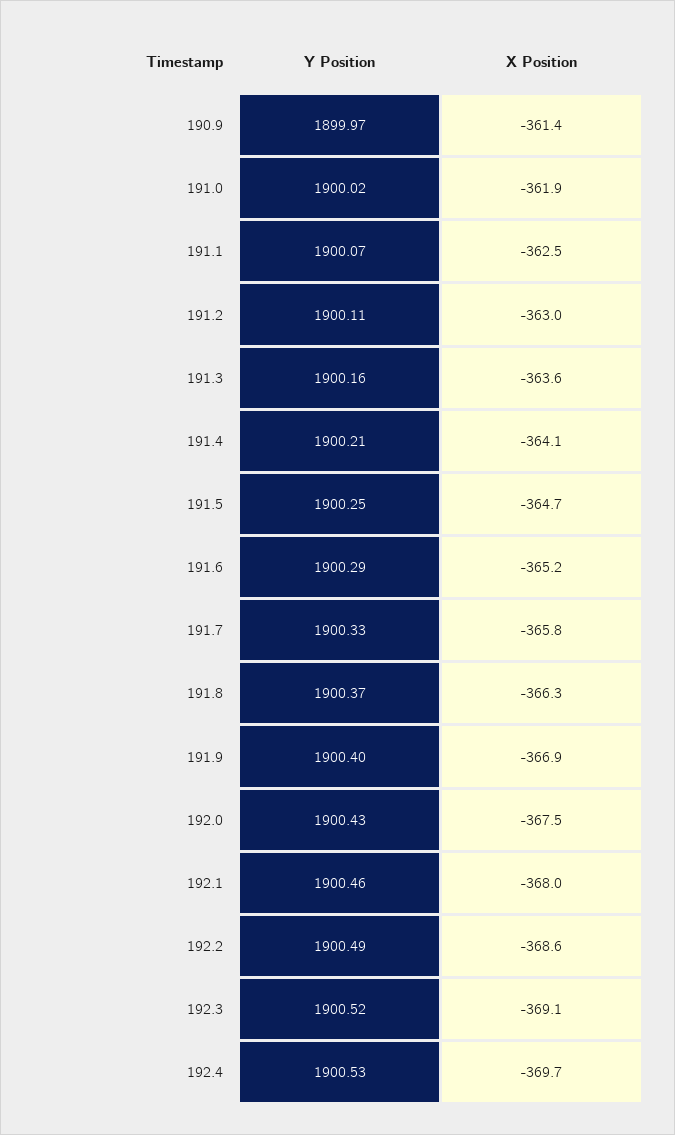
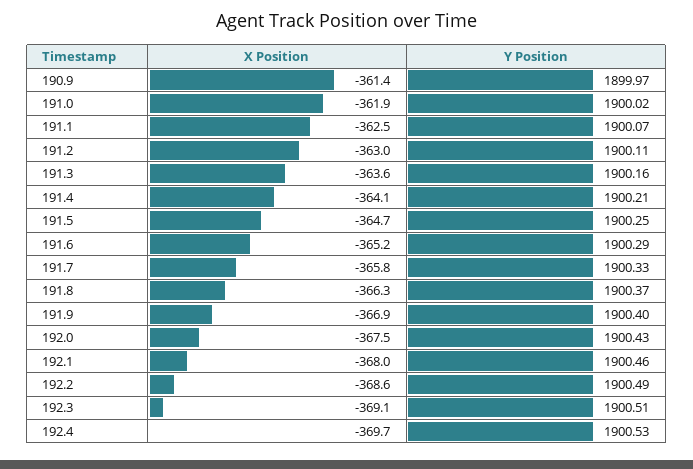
  {
    "Y Position": {
      "190.9": 1899.97,
      "191.0": 1900.02,
      "191.1": 1900.07,
      "191.2": 1900.11,
      "191.3": 1900.16,
      "191.4": 1900.21,
      "191.5": 1900.25,
      "191.6": 1900.29,
      "191.7": 1900.33,
      "191.8": 1900.37,
      "191.9": 1900.4,
      "192.0": 1900.43,
      "192.1": 1900.46,
      "192.2": 1900.49,
-     "192.3": 1900.52,
+     "192.3": 1900.51,
      "192.4": 1900.53
    },
    "X Position": {
      "190.9": -361.4,
      "191.0": -361.9,
      "191.1": -362.5,
      "191.2": -363,
      "191.3": -363.6,
      "191.4": -364.1,
      "191.5": -364.7,
      "191.6": -365.2,
      "191.7": -365.8,
      "191.8": -366.3,
      "191.9": -366.9,
      "192.0": -367.5,
      "192.1": -368,
      "192.2": -368.6,
      "192.3": -369.1,
      "192.4": -369.7
    }
  }

